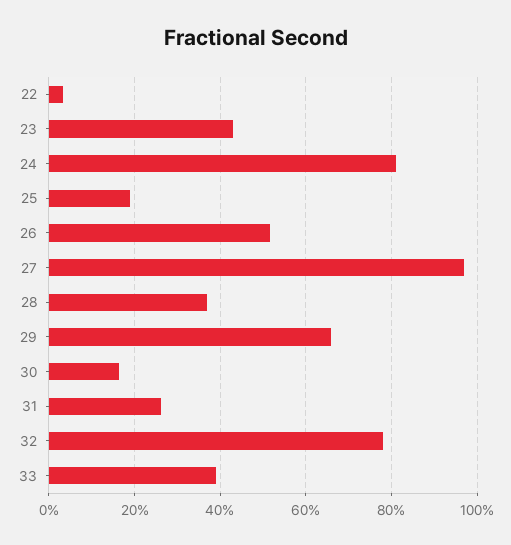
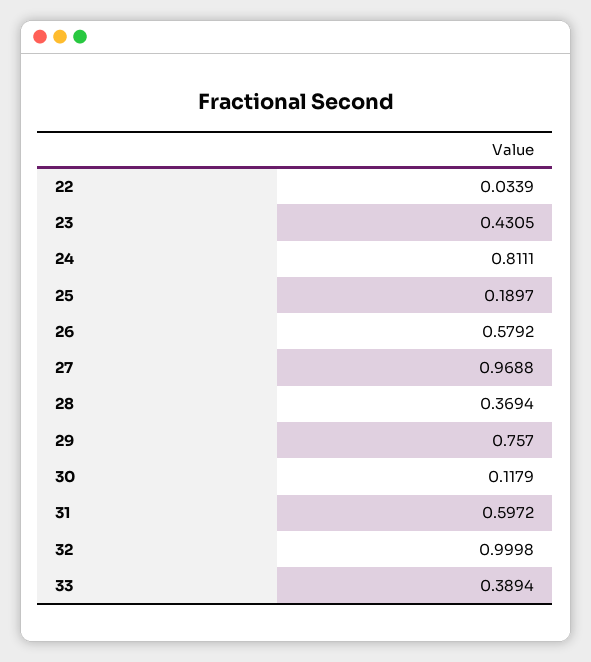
  {
    "22": 0.0339,
    "23": 0.4305,
    "24": 0.8111,
    "25": 0.1897,
-   "26": 0.52,
+   "26": 0.5792,
    "27": 0.9688,
    "28": 0.3694,
-   "29": 0.66,
+   "29": 0.757,
-   "30": 0.16,
+   "30": 0.1179,
-   "31": 0.26,
+   "31": 0.5972,
-   "32": 0.78,
+   "32": 0.9998,
    "33": 0.3894
  }

